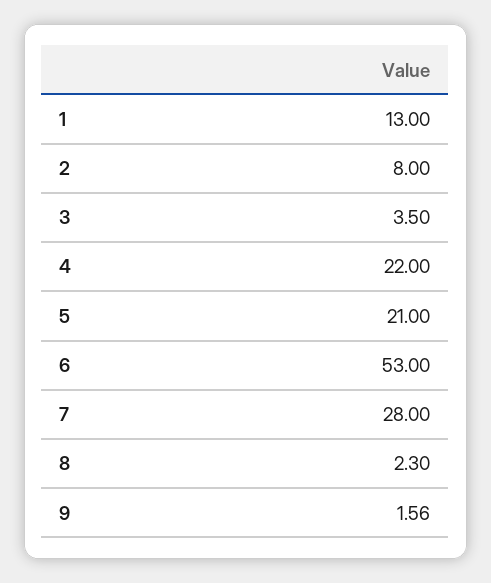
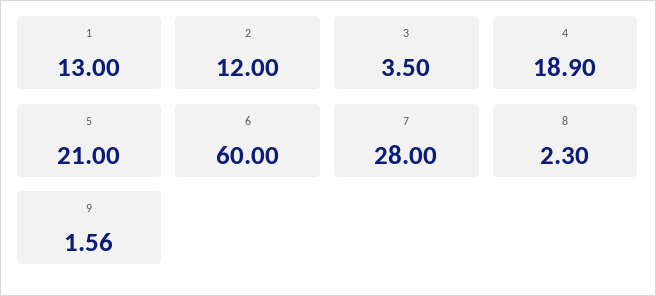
  {
    "1": 13,
-   "2": 8,
+   "2": 12,
    "3": 3.5,
-   "4": 22,
+   "4": 18.9,
    "5": 21,
-   "6": 53,
+   "6": 60,
    "7": 28,
    "8": 2.3,
    "9": 1.56
  }

